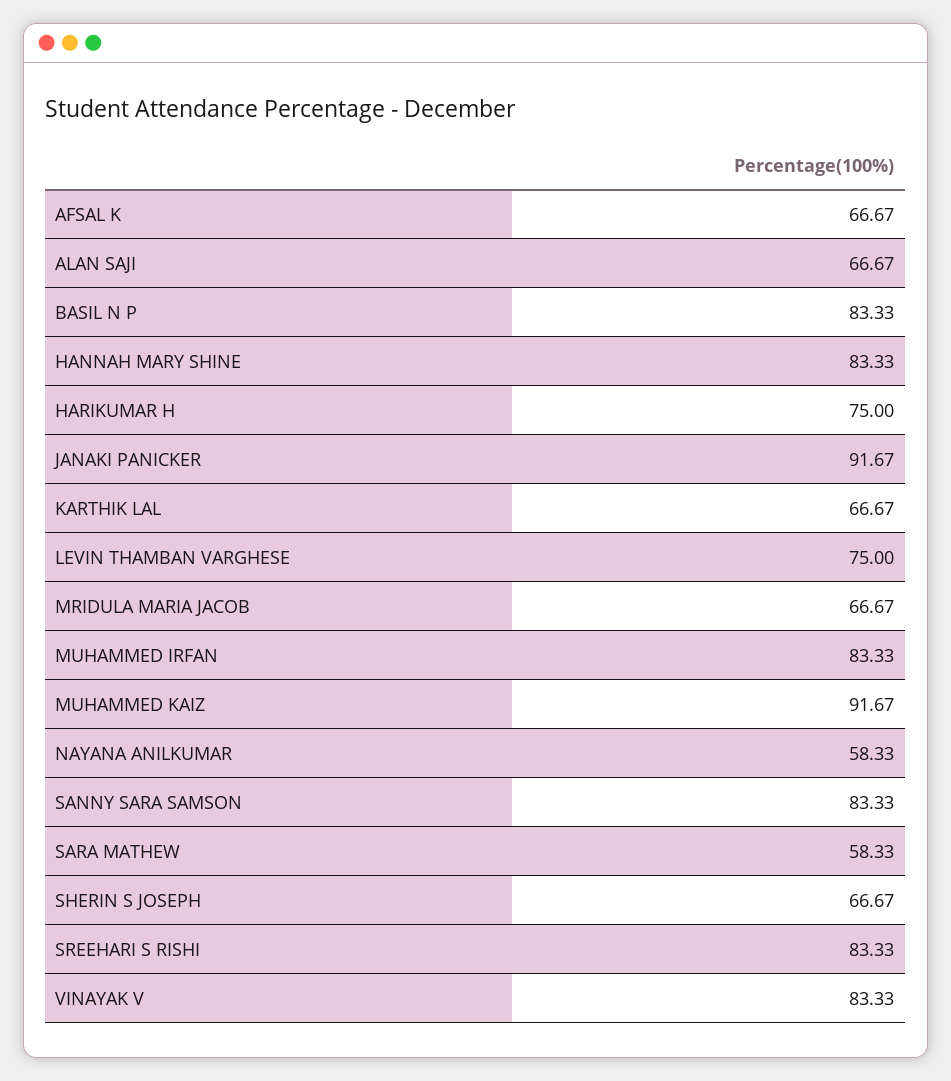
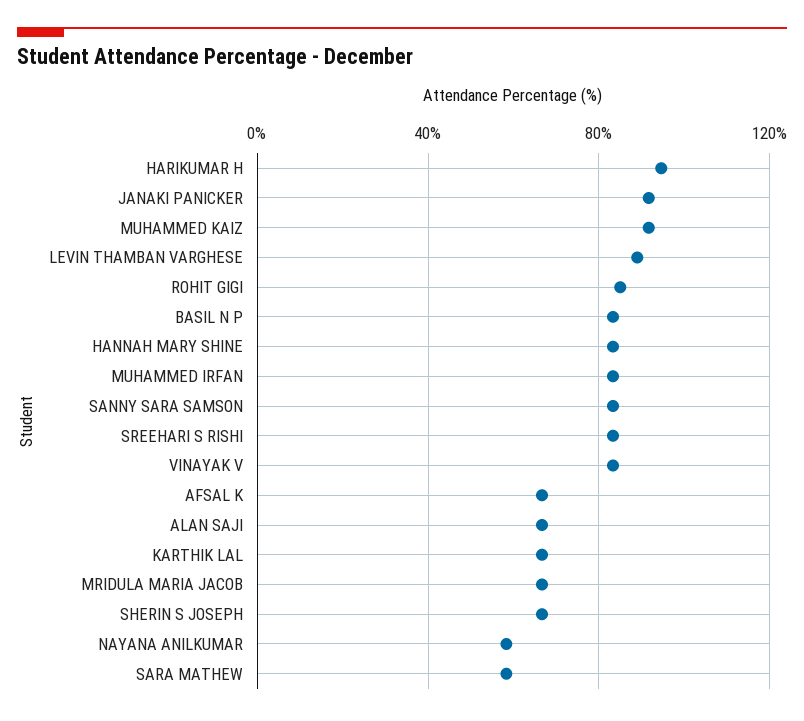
  {
    "AFSAL K": 66.67,
    "ALAN SAJI": 66.67,
    "BASIL N P": 83.33,
    "HANNAH MARY SHINE": 83.33,
-   "HARIKUMAR H": 75,
+   "HARIKUMAR H": 95,
    "JANAKI PANICKER": 91.67,
    "KARTHIK LAL": 66.67,
-   "LEVIN THAMBAN VARGHESE": 75,
+   "LEVIN THAMBAN VARGHESE": 90,
    "MRIDULA MARIA JACOB": 66.67,
    "MUHAMMED IRFAN": 83.33,
    "MUHAMMED KAIZ": 91.67,
    "NAYANA ANILKUMAR": 58.33,
    "SANNY SARA SAMSON": 83.33,
    "SARA MATHEW": 58.33,
    "SHERIN S JOSEPH": 66.67,
    "SREEHARI S RISHI": 83.33,
-   "VINAYAK V": 83.33
+   "VINAYAK V": 83.33,
+   "ROHIT GIGI": 85
  }

